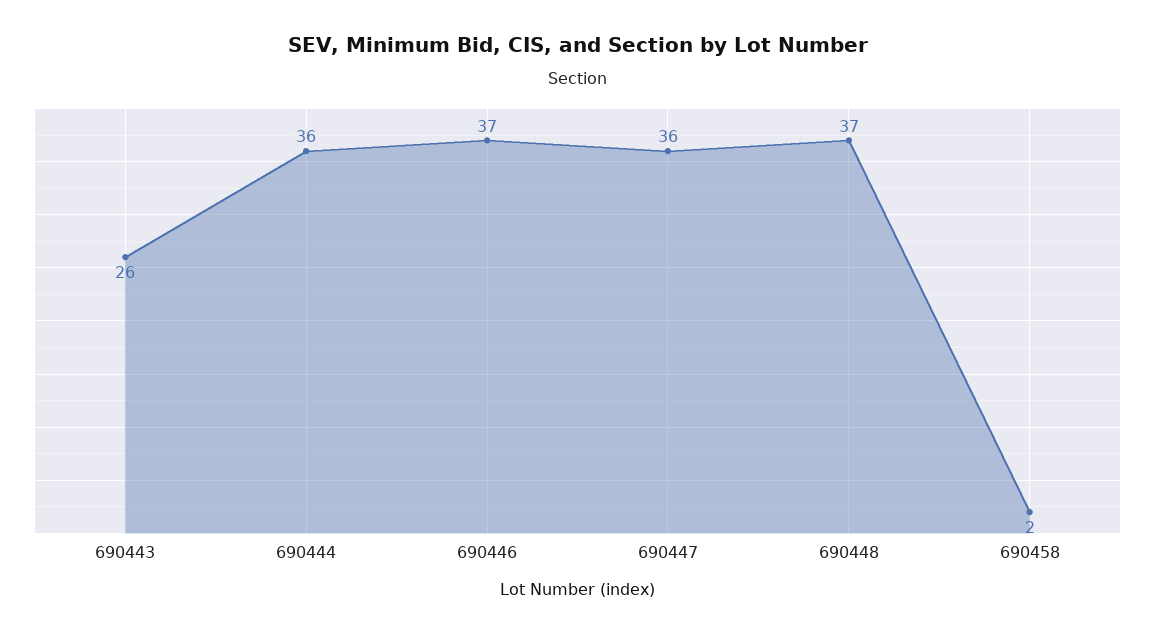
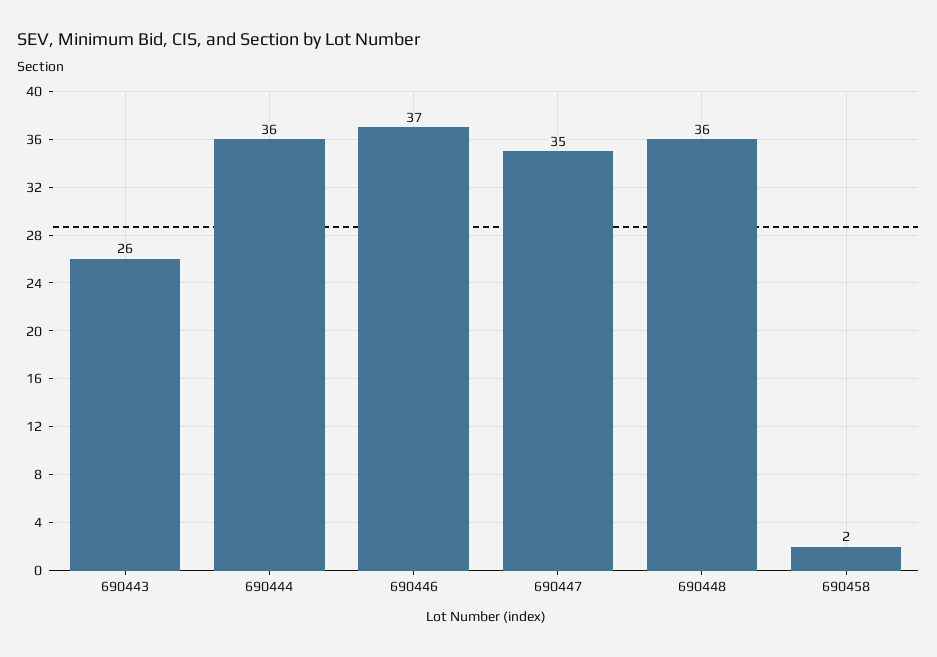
  {
    "690443": 26,
    "690444": 36,
    "690446": 37,
-   "690447": 36,
+   "690447": 35,
-   "690448": 37,
+   "690448": 36,
    "690458": 2
  }

